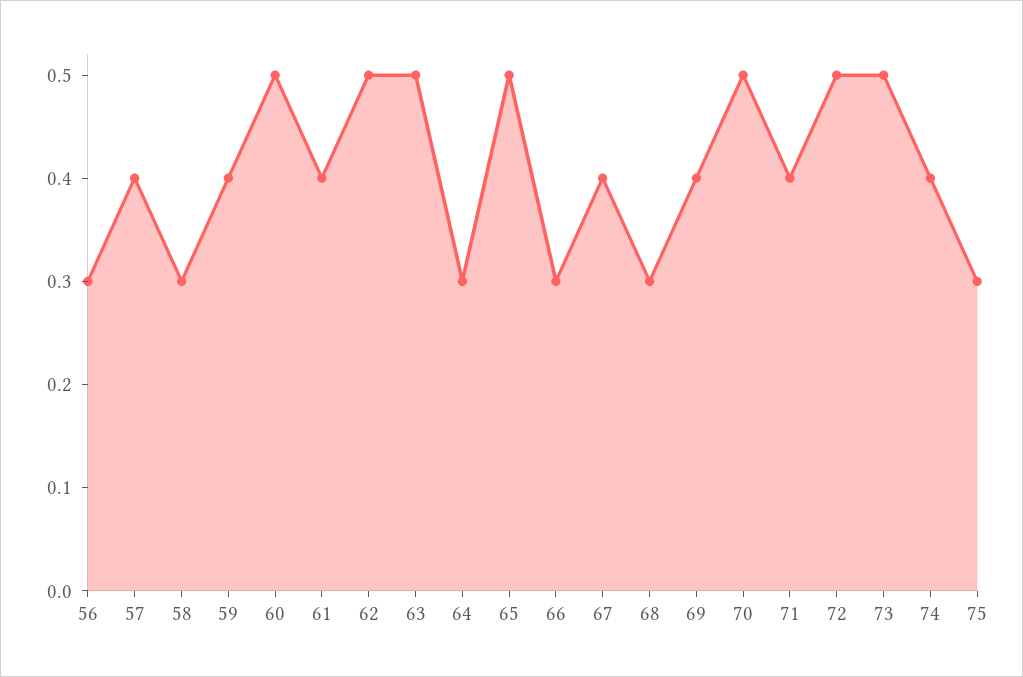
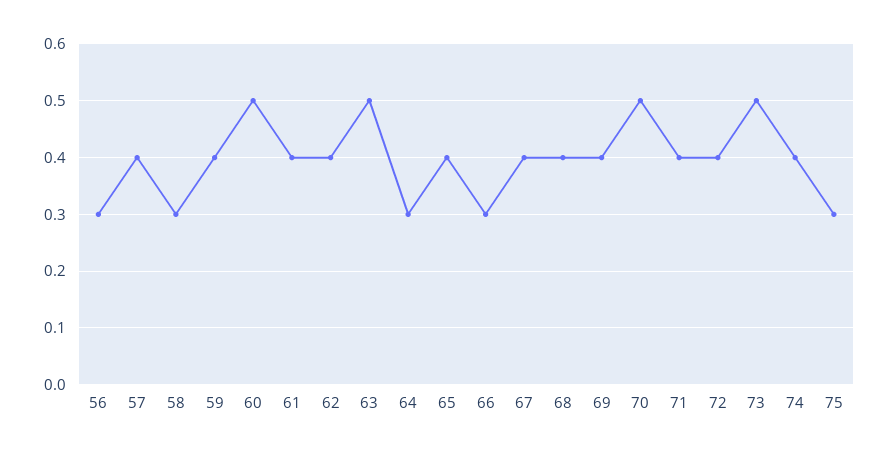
  {
    "56": 0.3,
    "57": 0.4,
    "58": 0.3,
    "59": 0.4,
    "60": 0.5,
    "61": 0.4,
-   "62": 0.5,
+   "62": 0.4,
    "63": 0.5,
    "64": 0.3,
-   "65": 0.5,
+   "65": 0.4,
    "66": 0.3,
    "67": 0.4,
-   "68": 0.3,
+   "68": 0.4,
    "69": 0.4,
    "70": 0.5,
    "71": 0.4,
-   "72": 0.5,
+   "72": 0.4,
    "73": 0.5,
    "74": 0.4,
    "75": 0.3
  }

